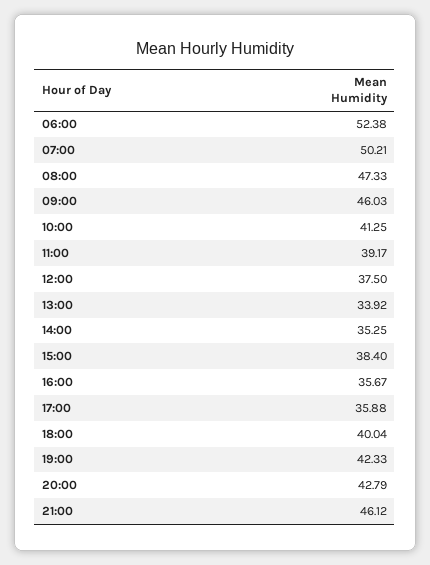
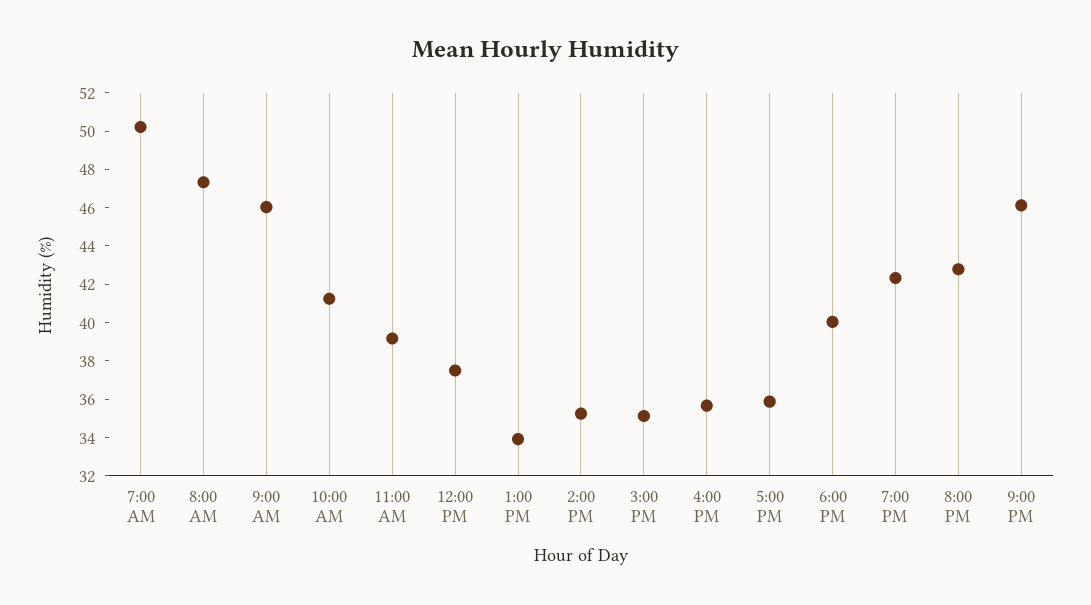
  {
-   "06:00": 52.38,
    "07:00": 50.21,
    "08:00": 47.33,
    "09:00": 46.03,
    "10:00": 41.25,
    "11:00": 39.17,
    "12:00": 37.5,
    "13:00": 33.92,
    "14:00": 35.25,
-   "15:00": 38.4,
+   "15:00": 35,
    "16:00": 35.67,
    "17:00": 35.88,
    "18:00": 40.04,
    "19:00": 42.33,
    "20:00": 42.79,
    "21:00": 46.12
  }

